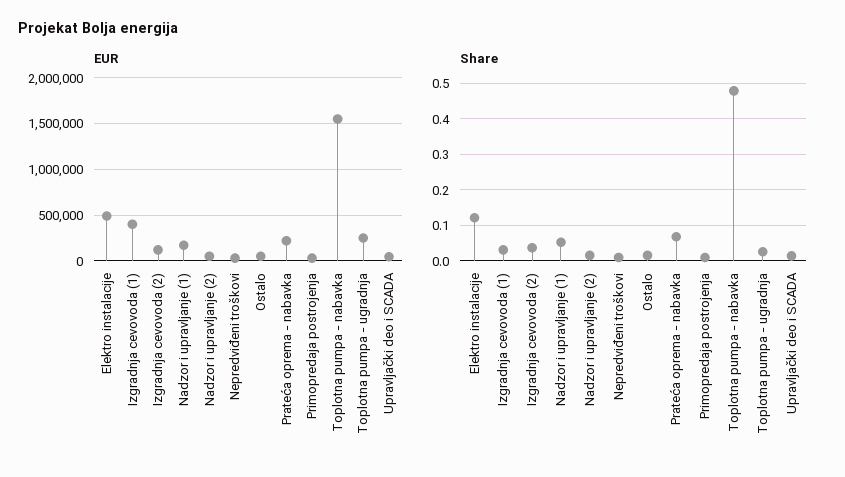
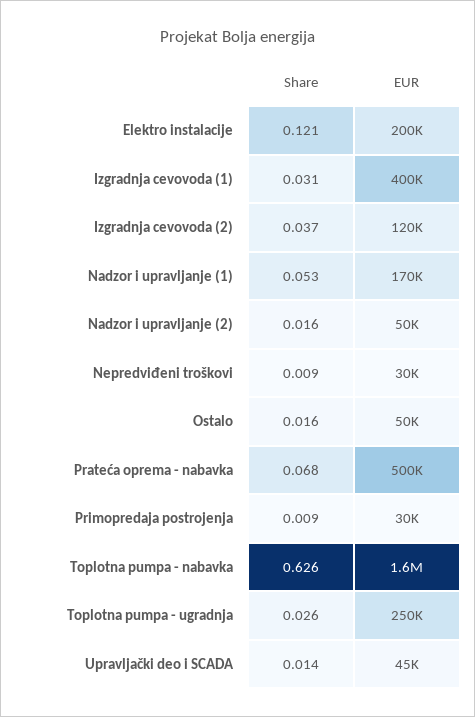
  {
    "EUR": {
-     "Elektro instalacije": 500000,
+     "Elektro instalacije": 200000,
      "Izgradnja cevovoda (1)": 400000,
      "Izgradnja cevovoda (2)": 120000,
      "Nadzor i upravljanje (1)": 170000,
      "Nadzor i upravljanje (2)": 50000,
      "Nepredviđeni troškovi": 30000,
      "Ostalo": 50000,
-     "Prateća oprema - nabavka": 200000,
+     "Prateća oprema - nabavka": 500000,
      "Primopredaja postrojenja": 30000,
      "Toplotna pumpa - nabavka": 1600000,
      "Toplotna pumpa - ugradnja": 250000,
      "Upravljački deo i SCADA": 45000
    },
    "Share": {
      "Elektro instalacije": 0.121,
      "Izgradnja cevovoda (1)": 0.031,
      "Izgradnja cevovoda (2)": 0.037,
      "Nadzor i upravljanje (1)": 0.053,
      "Nadzor i upravljanje (2)": 0.016,
      "Nepredviđeni troškovi": 0.009,
      "Ostalo": 0.016,
      "Prateća oprema - nabavka": 0.068,
      "Primopredaja postrojenja": 0.009,
-     "Toplotna pumpa - nabavka": 0.48,
+     "Toplotna pumpa - nabavka": 0.626,
      "Toplotna pumpa - ugradnja": 0.026,
      "Upravljački deo i SCADA": 0.014
    }
  }

